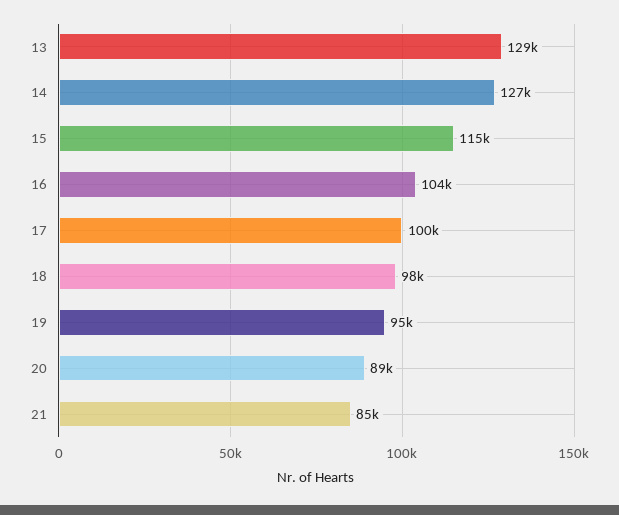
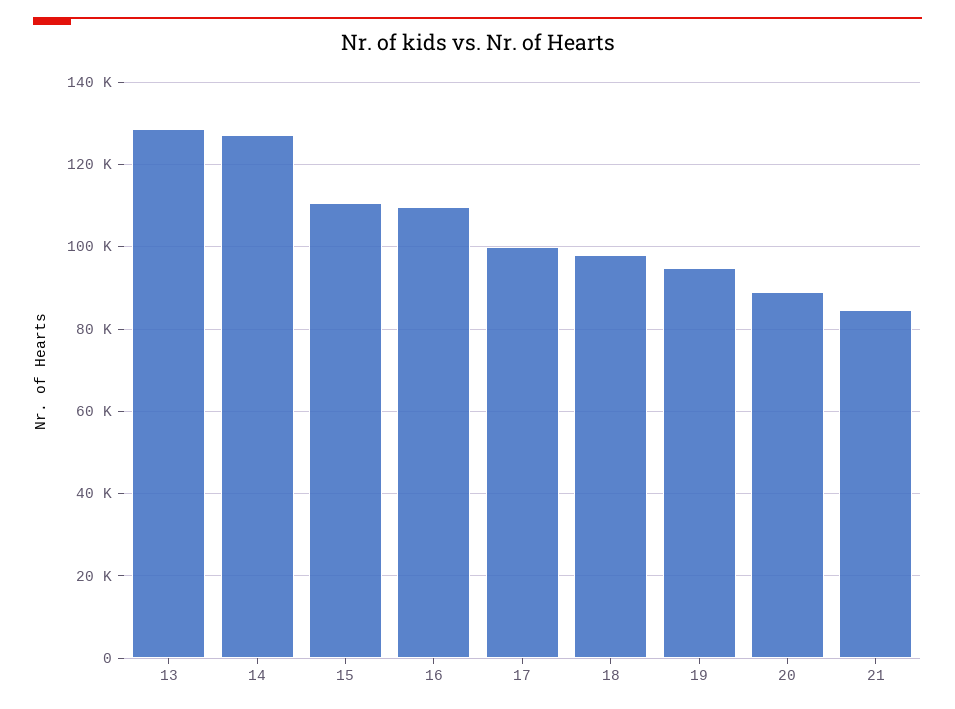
  {
    "13": 129000,
    "14": 127000,
-   "15": 115000,
+   "15": 110000,
-   "16": 104000,
+   "16": 110000,
    "17": 100000,
    "18": 98000,
    "19": 95000,
    "20": 89000,
    "21": 85000
  }

